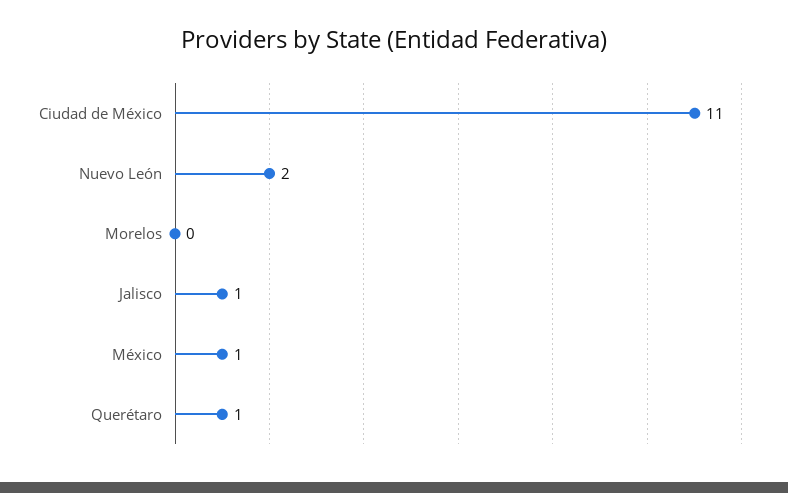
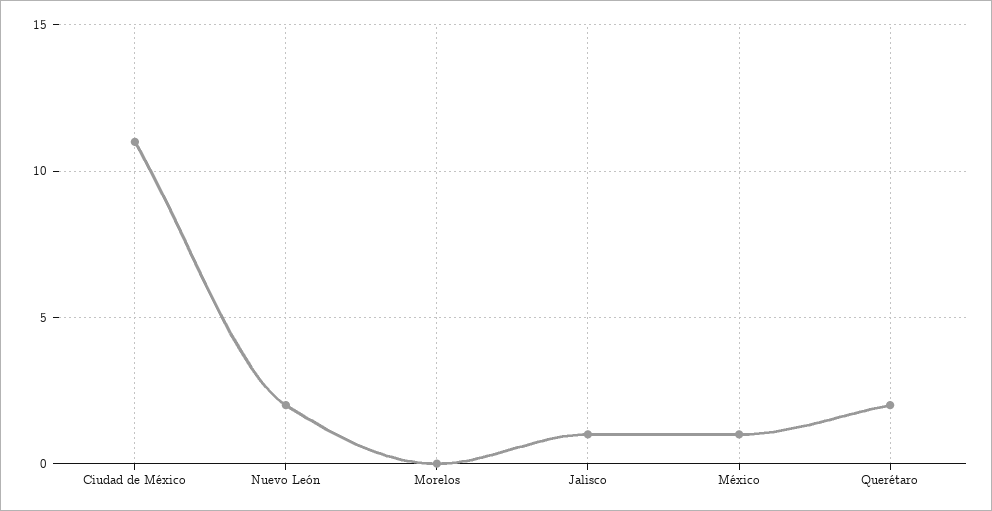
  {
    "Ciudad de México": 11,
    "Nuevo León": 2,
    "Morelos": 0,
    "Jalisco": 1,
    "México": 1,
-   "Querétaro": 1
+   "Querétaro": 2
  }

